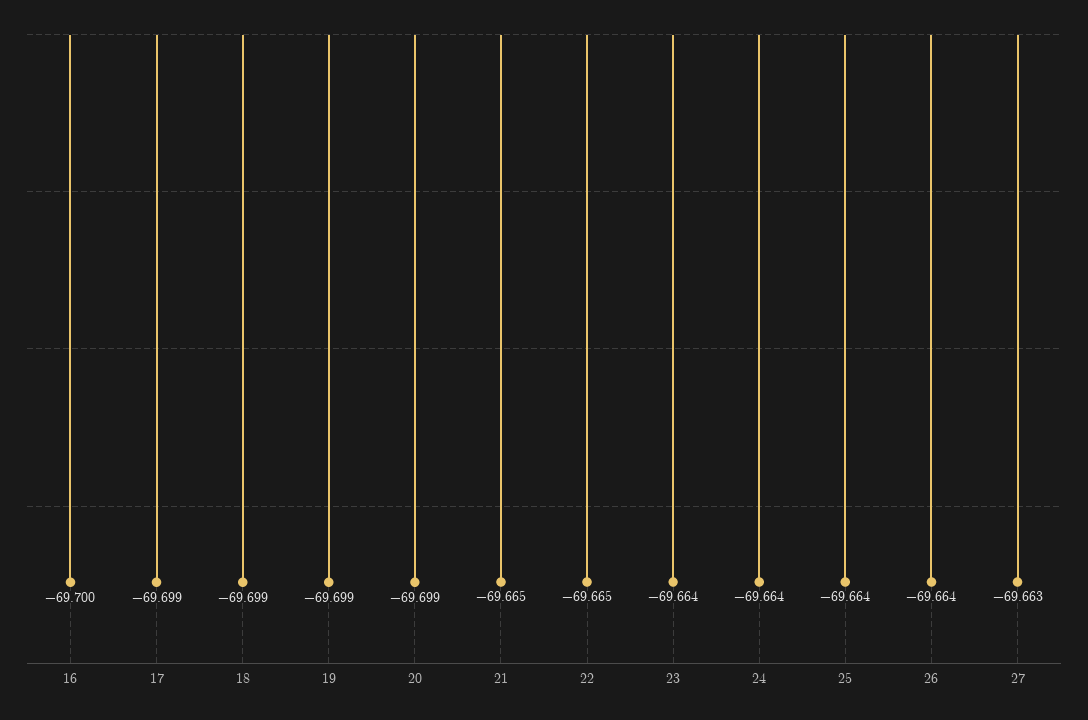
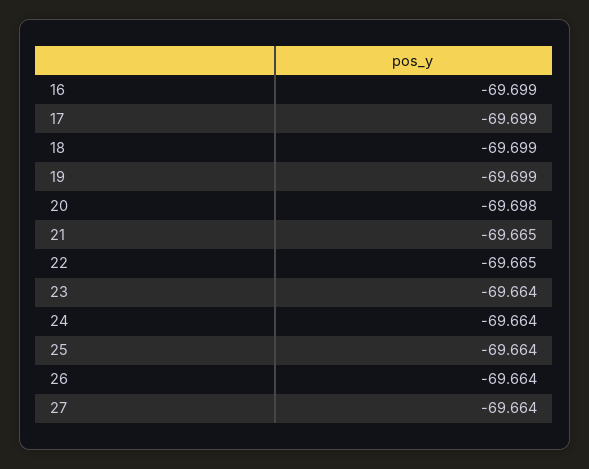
  {
-   "16": -69.7,
+   "16": -69.699,
    "17": -69.699,
    "18": -69.699,
    "19": -69.699,
-   "20": -69.699,
+   "20": -69.698,
    "21": -69.665,
    "22": -69.665,
    "23": -69.664,
    "24": -69.664,
    "25": -69.664,
    "26": -69.664,
-   "27": -69.663
+   "27": -69.664
  }

